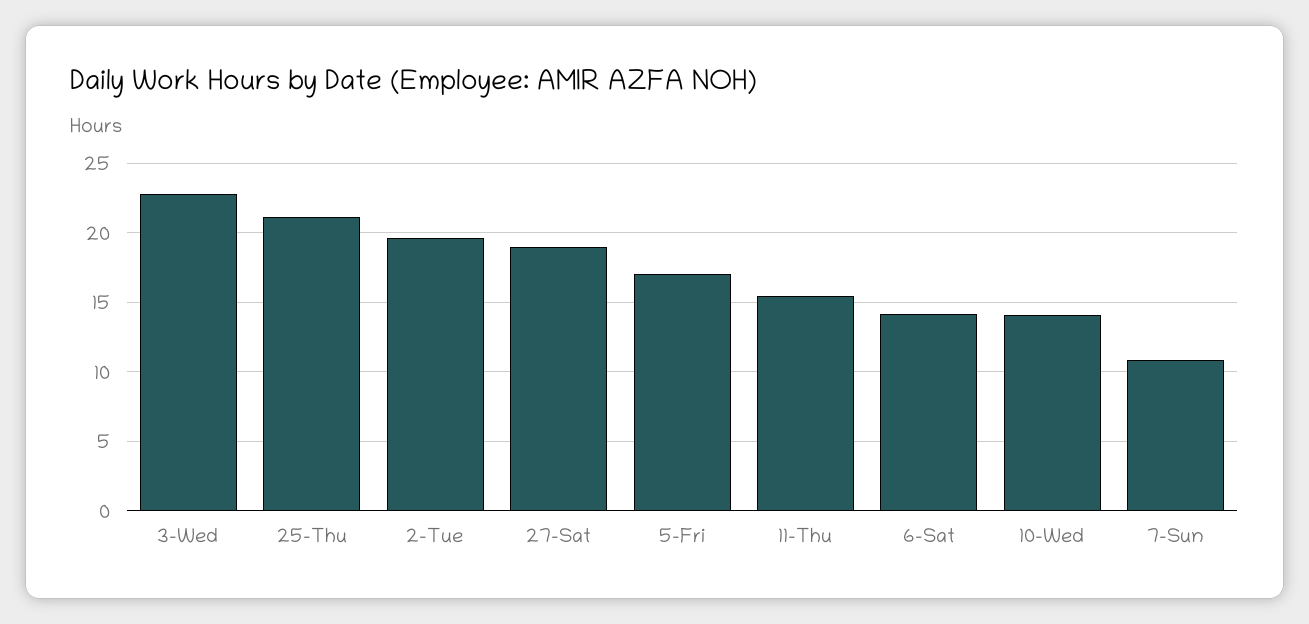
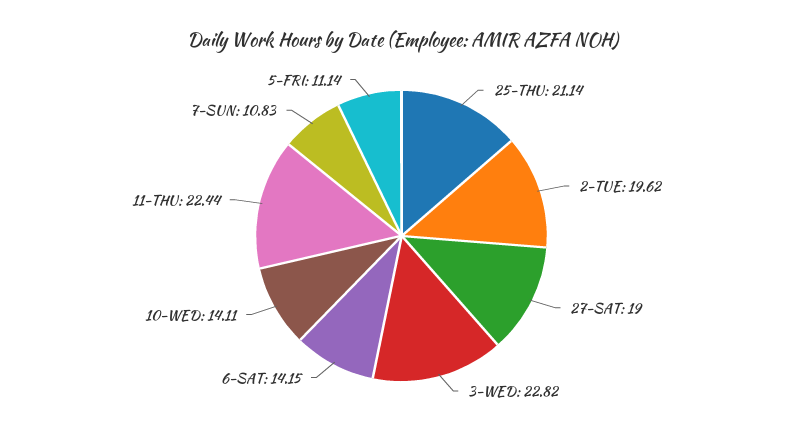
  {
    "3-Wed": 22.82,
    "25-Thu": 21.14,
    "2-Tue": 19.62,
    "27-Sat": 19,
-   "5-Fri": 17,
+   "5-Fri": 11.14,
-   "11-Thu": 15.5,
+   "11-Thu": 22.44,
    "6-Sat": 14.15,
    "10-Wed": 14.11,
    "7-Sun": 10.83
  }

